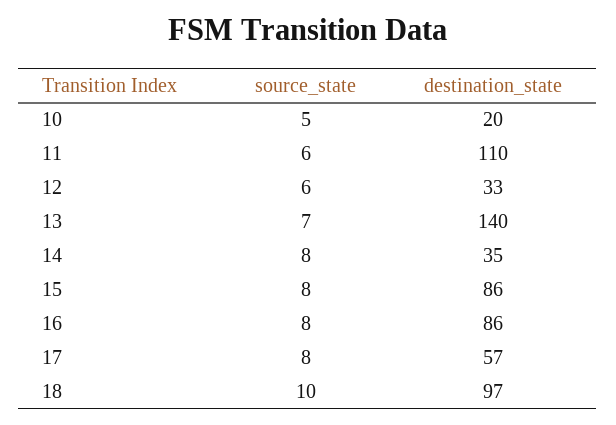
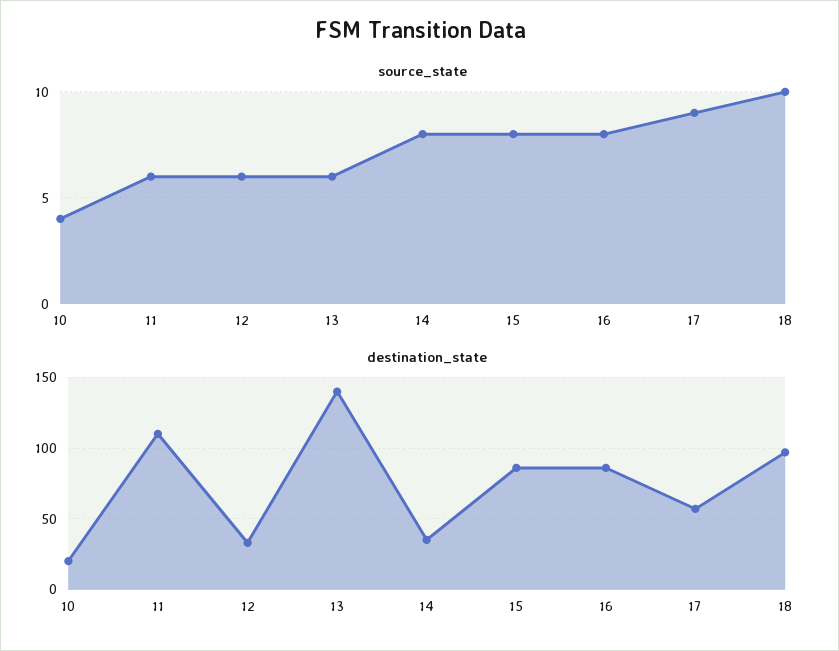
  {
    "source_state": {
-     "10": 5,
+     "10": 4,
      "11": 6,
      "12": 6,
-     "13": 7,
+     "13": 6,
      "14": 8,
      "15": 8,
      "16": 8,
-     "17": 8,
+     "17": 9,
      "18": 10
    },
    "destination_state": {
      "10": 20,
      "11": 110,
      "12": 33,
      "13": 140,
      "14": 35,
      "15": 86,
      "16": 86,
      "17": 57,
      "18": 97
    }
  }

